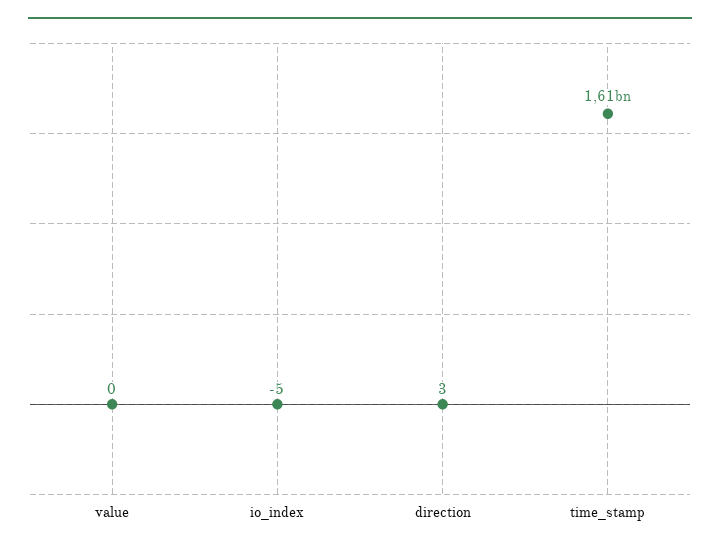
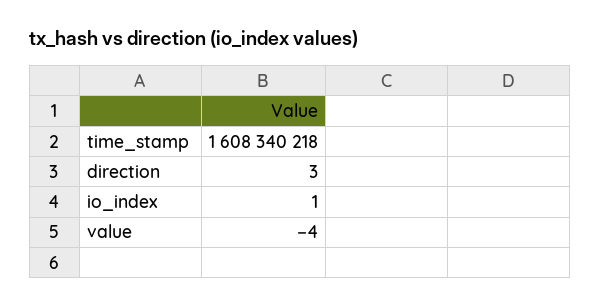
  {
-   "value": 0,
+   "value": -4,
-   "io_index": -5,
+   "io_index": 1,
    "direction": 3,
    "time_stamp": 1608340218
  }

